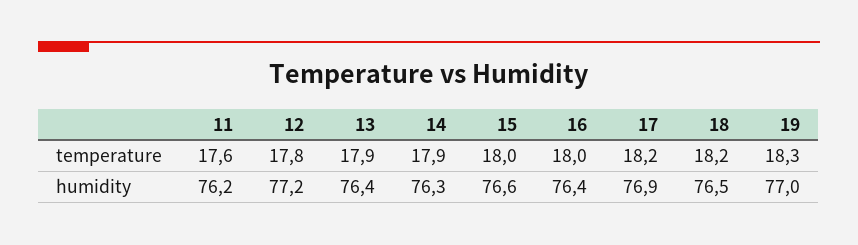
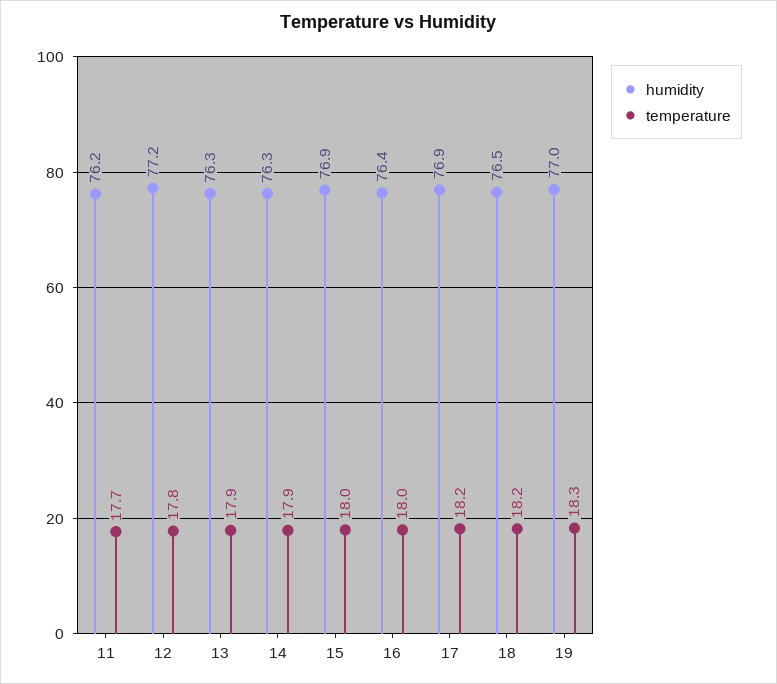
  {
    "temperature": {
-     "11": 17.6,
+     "11": 17.7,
      "12": 17.8,
      "13": 17.9,
      "14": 17.9,
      "15": 18,
      "16": 18,
      "17": 18.2,
      "18": 18.2,
      "19": 18.3
    },
    "humidity": {
      "11": 76.2,
      "12": 77.2,
-     "13": 76.4,
+     "13": 76.3,
      "14": 76.3,
-     "15": 76.6,
+     "15": 76.9,
      "16": 76.4,
      "17": 76.9,
      "18": 76.5,
      "19": 77
    }
  }

